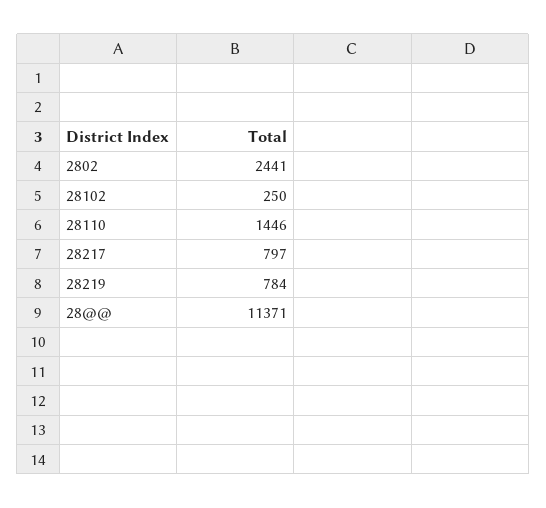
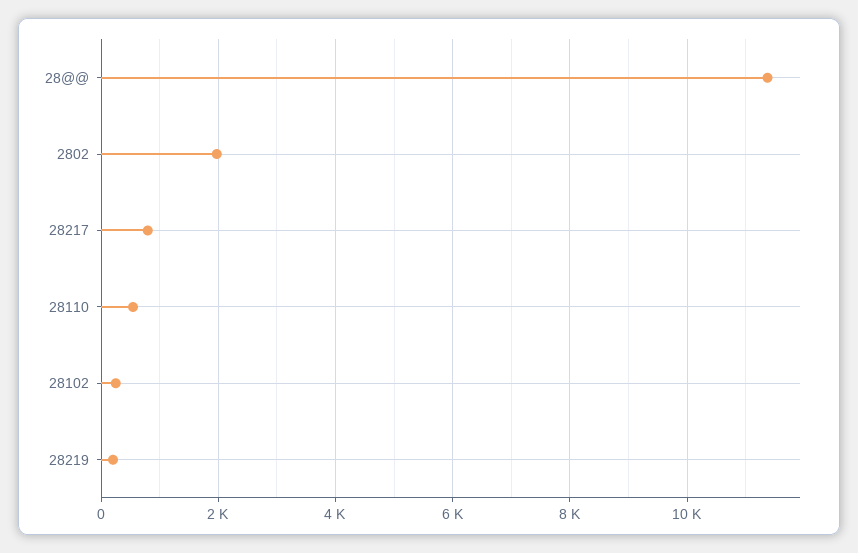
  {
-   "2802": 2441,
+   "2802": 2000,
    "28102": 250,
-   "28110": 1446,
+   "28110": 600,
    "28217": 797,
-   "28219": 784,
+   "28219": 200,
    "28@@": 11371
  }

